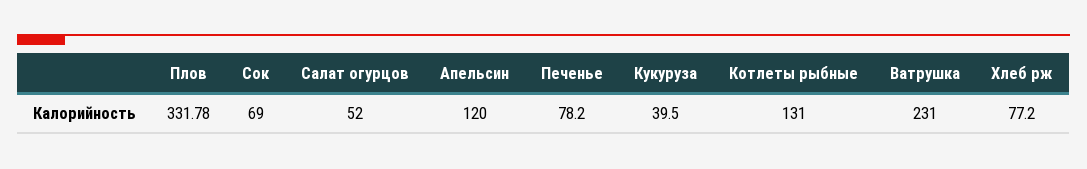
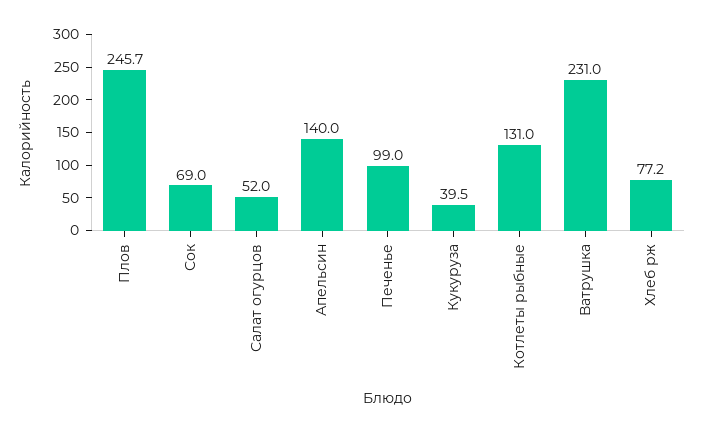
  {
-   "Плов": 331.78,
+   "Плов": 245.7,
    "Сок": 69,
    "Салат огурцов": 52,
-   "Апельсин": 120,
+   "Апельсин": 140,
-   "Печенье": 78.2,
+   "Печенье": 99,
    "Кукуруза": 39.5,
    "Котлеты рыбные": 131,
    "Ватрушка": 231,
    "Хлеб рж": 77.2
  }

